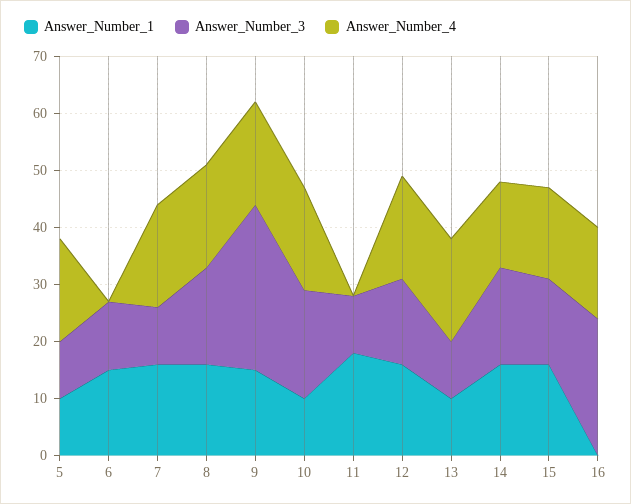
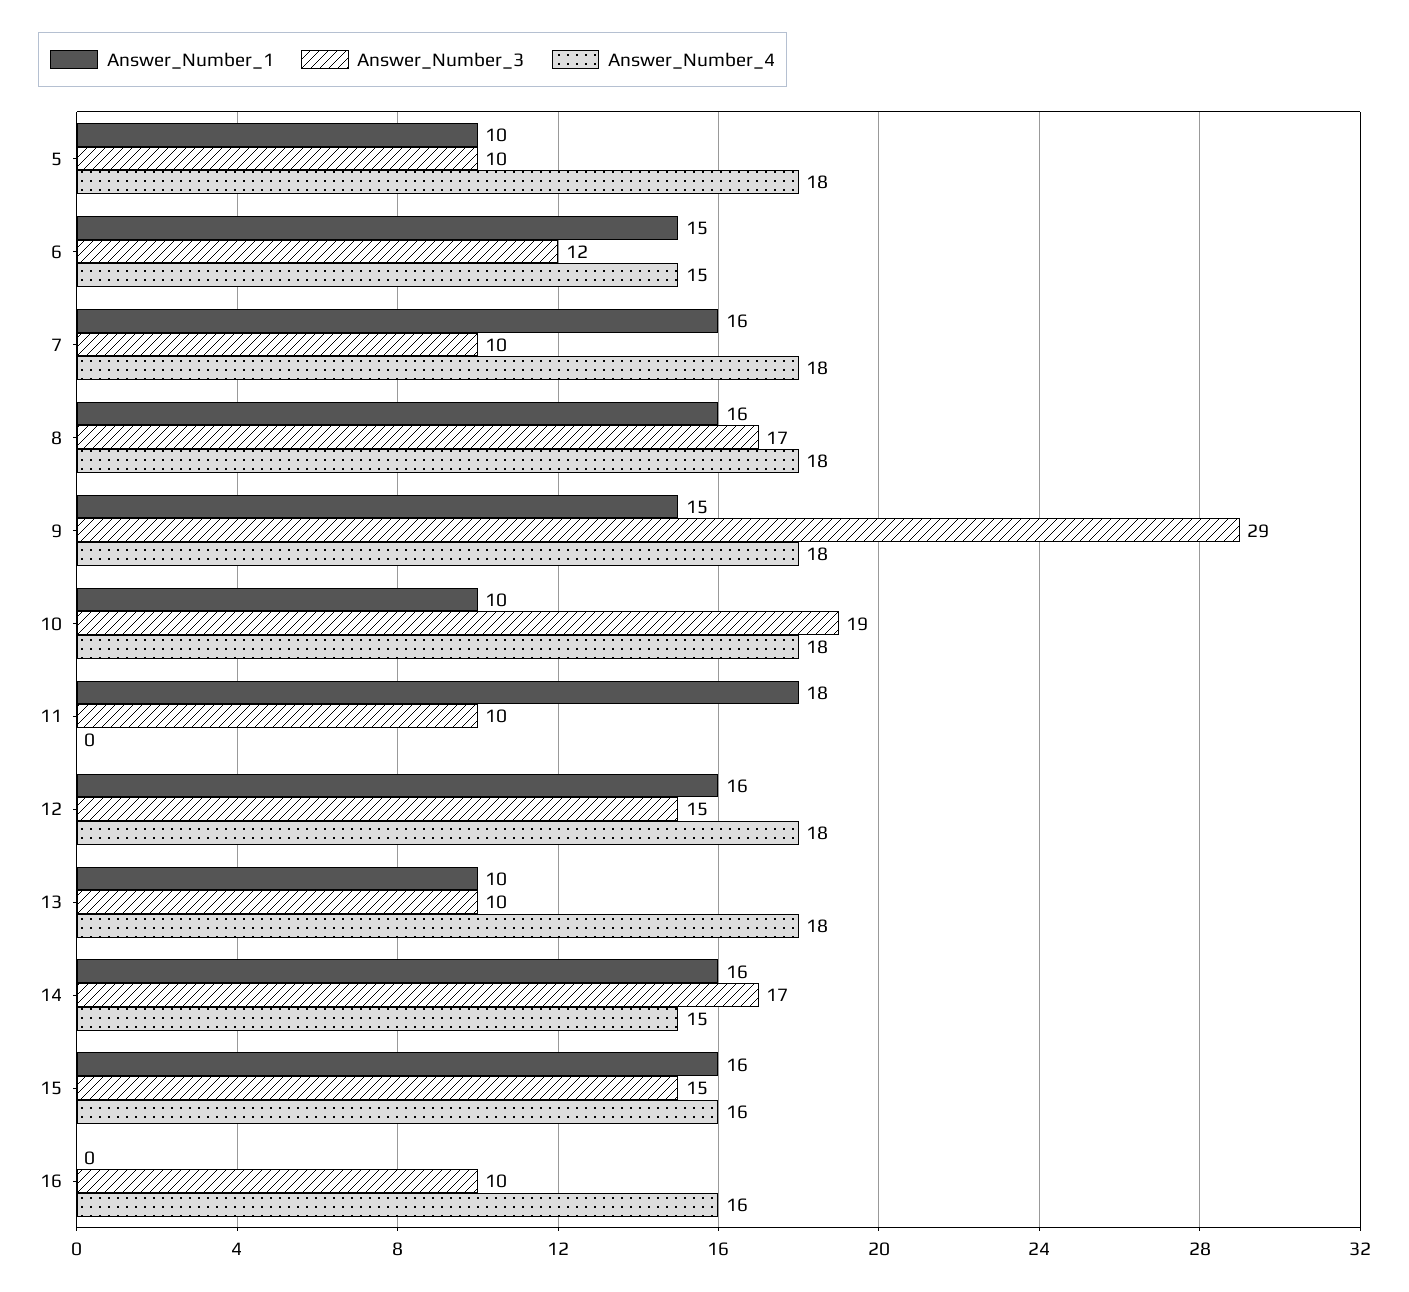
  {
    "Answer_Number_1": {
      "5": 10,
      "6": 15,
      "7": 16,
      "8": 16,
      "9": 15,
      "10": 10,
      "11": 18,
      "12": 16,
      "13": 10,
      "14": 16,
      "15": 16,
      "16": 0
    },
    "Answer_Number_3": {
      "5": 10,
      "6": 12,
      "7": 10,
      "8": 17,
      "9": 29,
      "10": 19,
      "11": 10,
      "12": 15,
      "13": 10,
      "14": 17,
      "15": 15,
-     "16": 25
+     "16": 10
    },
    "Answer_Number_4": {
      "5": 18,
-     "6": 0,
+     "6": 15,
      "7": 18,
      "8": 18,
      "9": 18,
      "10": 18,
      "11": 0,
      "12": 18,
      "13": 18,
      "14": 15,
      "15": 16,
      "16": 16
    }
  }

